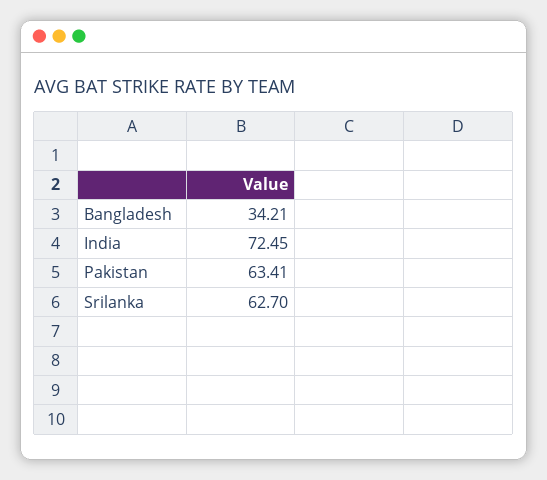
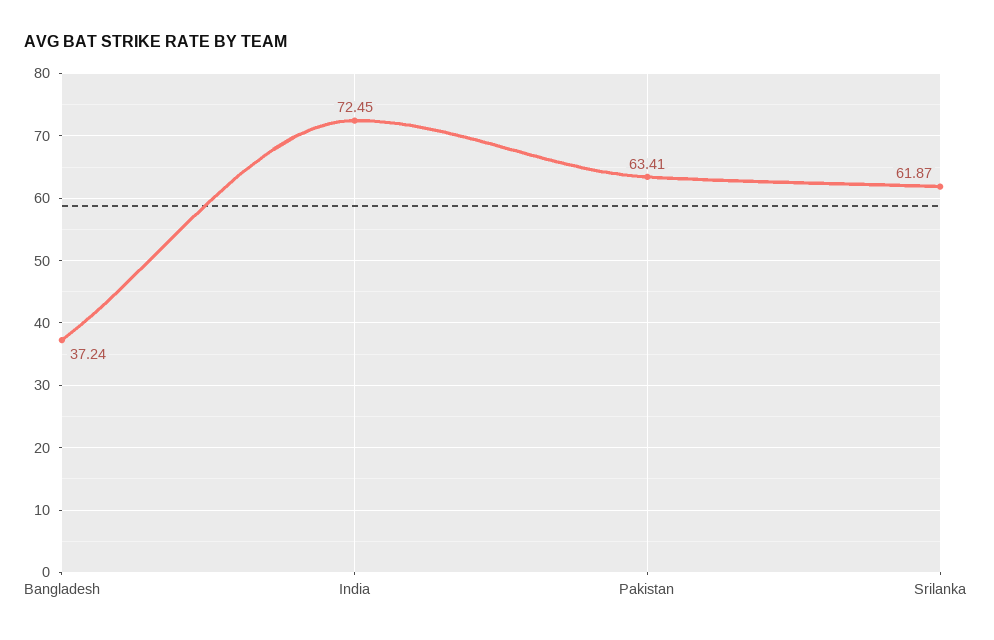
  {
-   "Bangladesh": 34.21,
+   "Bangladesh": 37.24,
    "India": 72.45,
    "Pakistan": 63.41,
-   "Srilanka": 62.7
+   "Srilanka": 61.87
  }

